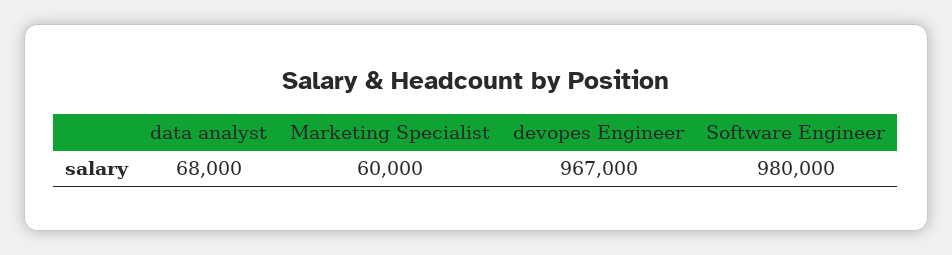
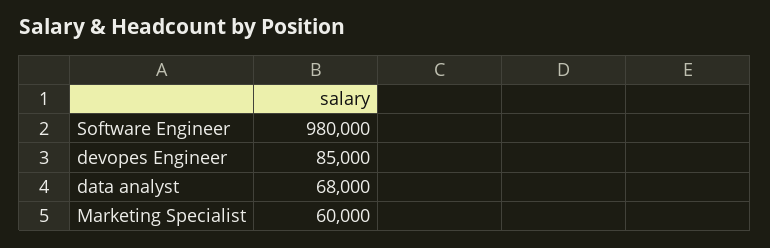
  {
    "data analyst": 68000,
    "Marketing Specialist": 60000,
-   "devopes Engineer": 967000,
+   "devopes Engineer": 85000,
    "Software Engineer": 980000
  }

